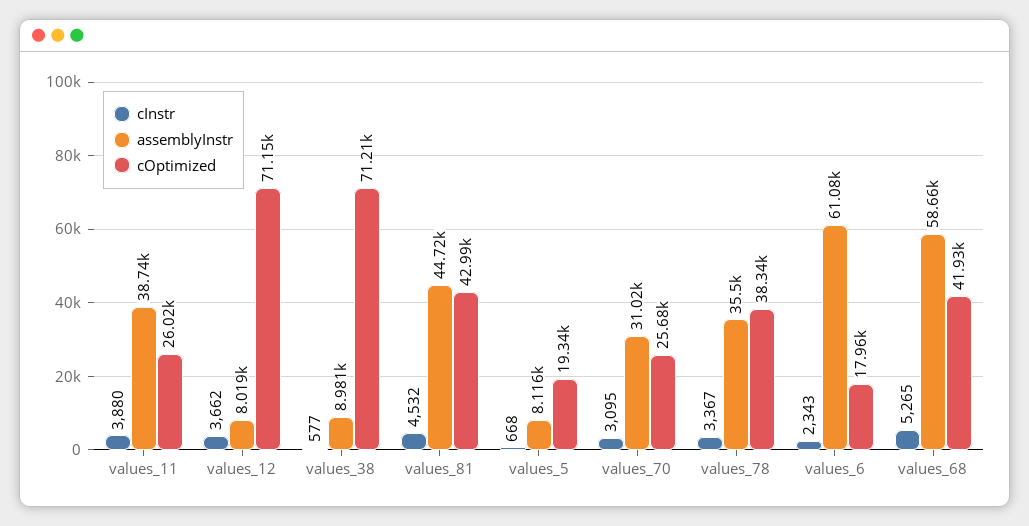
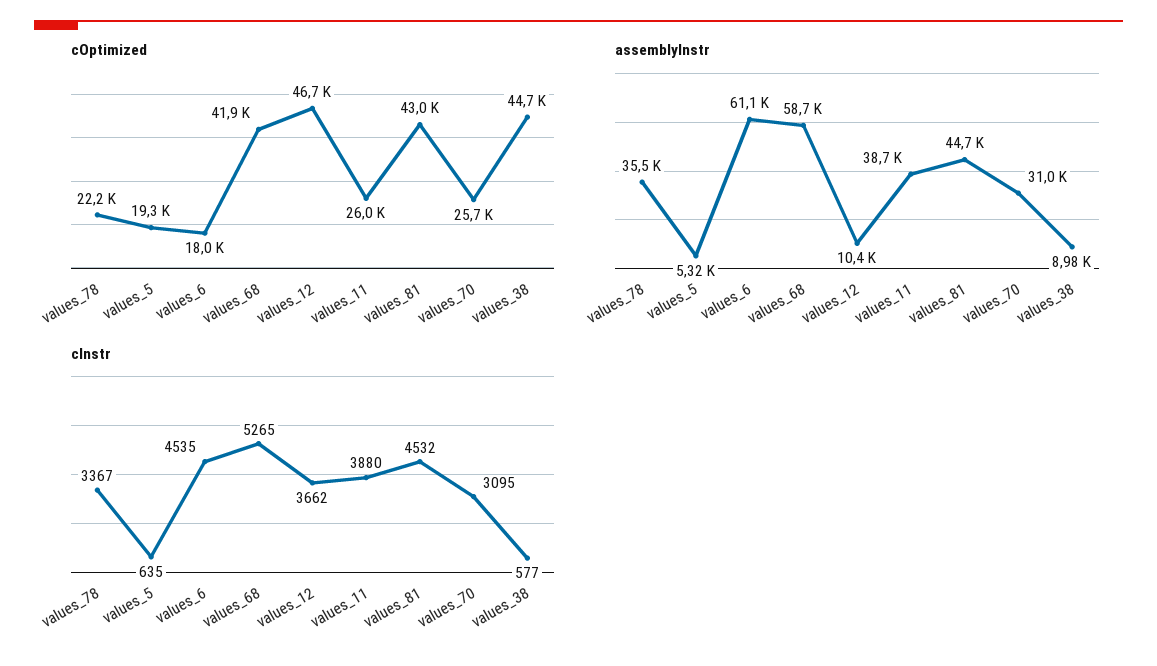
  {
    "cInstr": {
      "values_11": 3880,
      "values_12": 3662,
      "values_38": 577,
      "values_81": 4532,
-     "values_5": 668,
+     "values_5": 635,
      "values_70": 3095,
      "values_78": 3367,
-     "values_6": 2343,
+     "values_6": 4535,
      "values_68": 5265
    },
    "assemblyInstr": {
      "values_11": 38740,
-     "values_12": 8019,
+     "values_12": 10400,
      "values_38": 8981,
      "values_81": 44720,
-     "values_5": 8116,
+     "values_5": 5320,
      "values_70": 31020,
      "values_78": 35500,
      "values_6": 61080,
      "values_68": 58660
    },
    "cOptimized": {
      "values_11": 26020,
-     "values_12": 71150,
+     "values_12": 46700,
-     "values_38": 71210,
+     "values_38": 44700,
      "values_81": 42990,
      "values_5": 19340,
      "values_70": 25680,
-     "values_78": 38340,
+     "values_78": 22200,
      "values_6": 17960,
      "values_68": 41930
    }
  }

